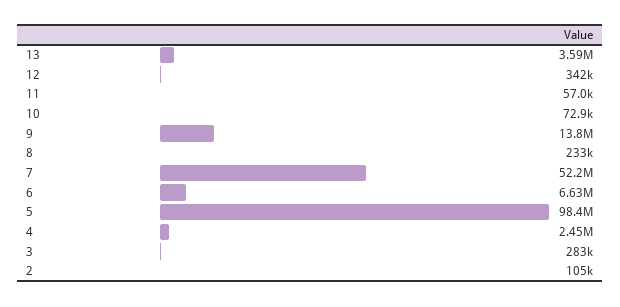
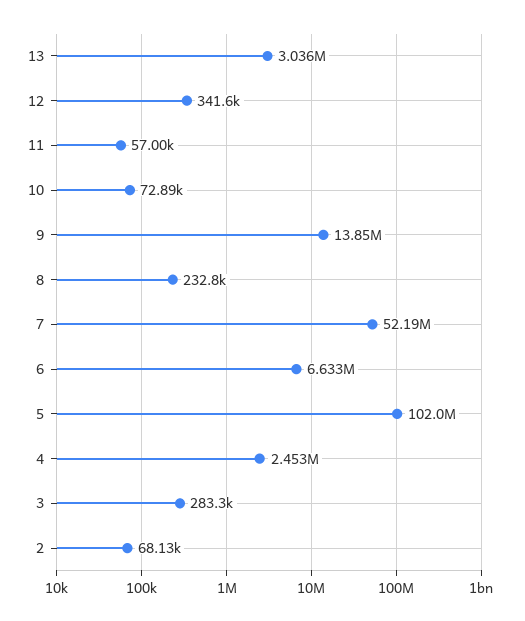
  {
-   "13": 3590000,
+   "13": 3036000,
    "12": 341600,
    "11": 57000,
    "10": 72890,
    "9": 13850000,
    "8": 232800,
    "7": 52190000,
    "6": 6633000,
-   "5": 98400000,
+   "5": 102000000,
    "4": 2453000,
    "3": 283300,
-   "2": 105000
+   "2": 68130
  }

